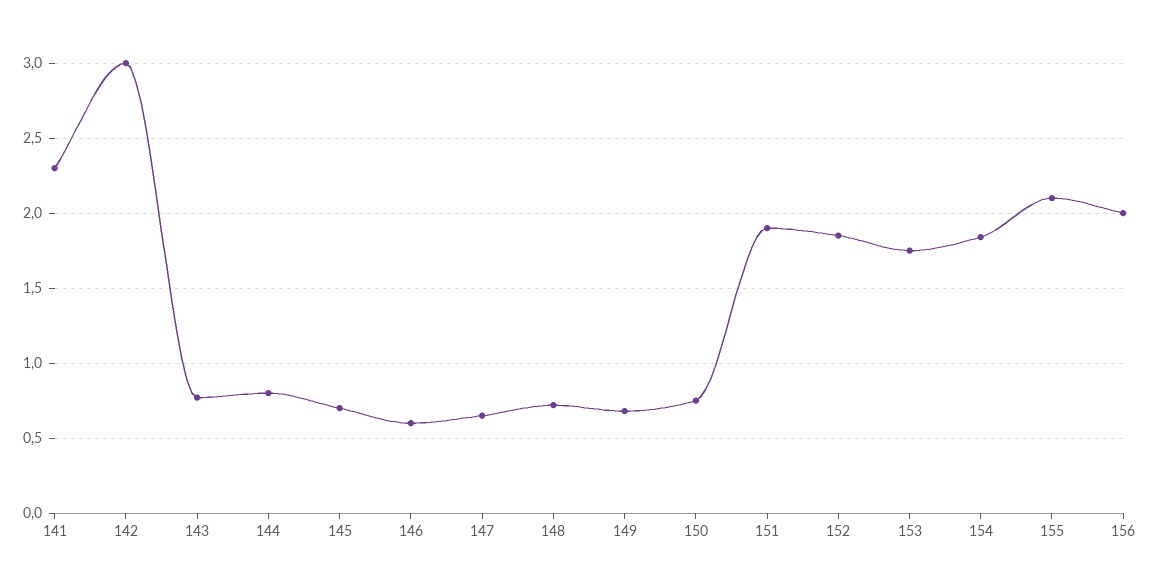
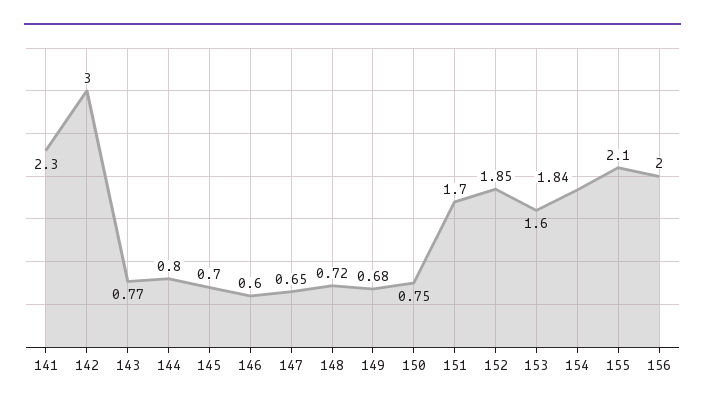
  {
    "141": 2.3,
    "142": 3,
    "143": 0.77,
    "144": 0.8,
    "145": 0.7,
    "146": 0.6,
    "147": 0.65,
    "148": 0.72,
    "149": 0.68,
    "150": 0.75,
-   "151": 1.9,
+   "151": 1.7,
    "152": 1.85,
-   "153": 1.75,
+   "153": 1.6,
    "154": 1.84,
    "155": 2.1,
    "156": 2
  }

